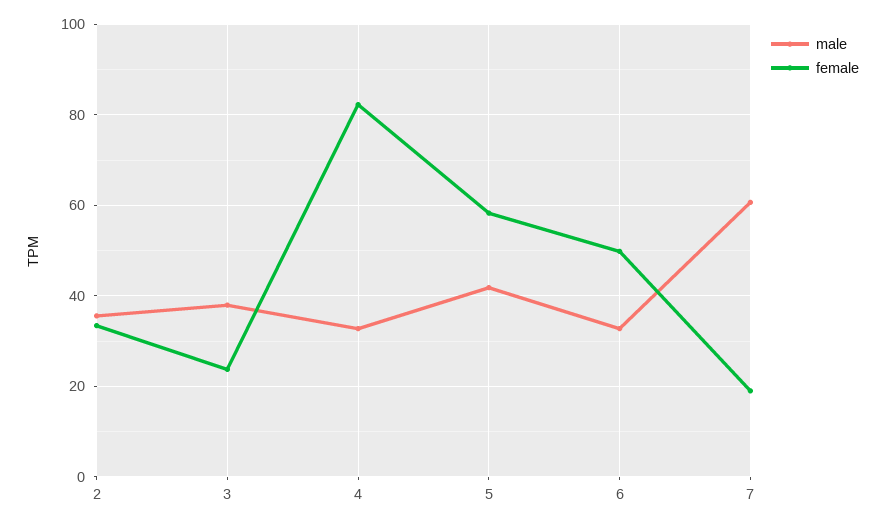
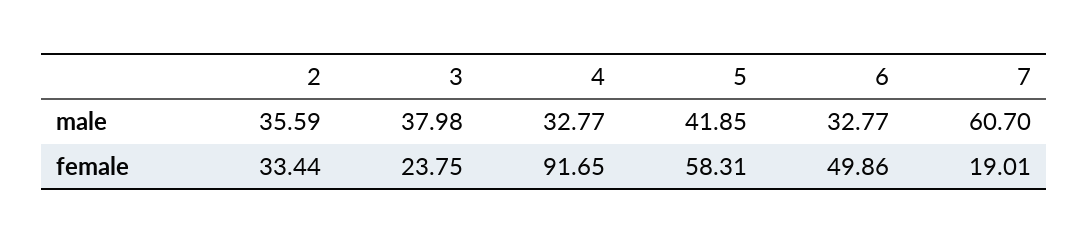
  {
    "male": {
      "2": 35.59,
      "3": 37.98,
      "4": 32.77,
      "5": 41.85,
      "6": 32.77,
      "7": 60.7
    },
    "female": {
      "2": 33.44,
      "3": 23.75,
-     "4": 82,
+     "4": 91.65,
      "5": 58.31,
      "6": 49.86,
      "7": 19.01
    }
  }

